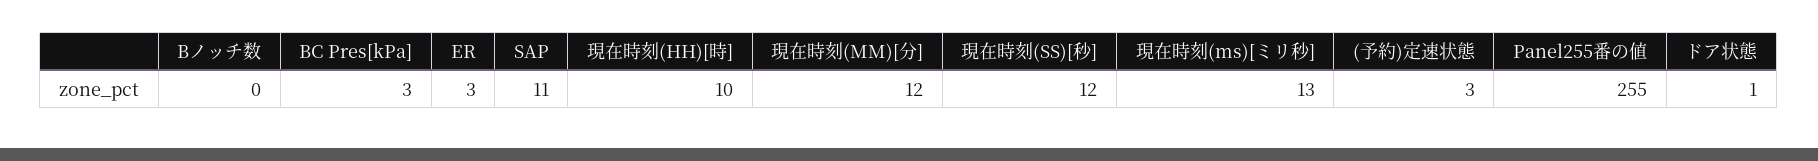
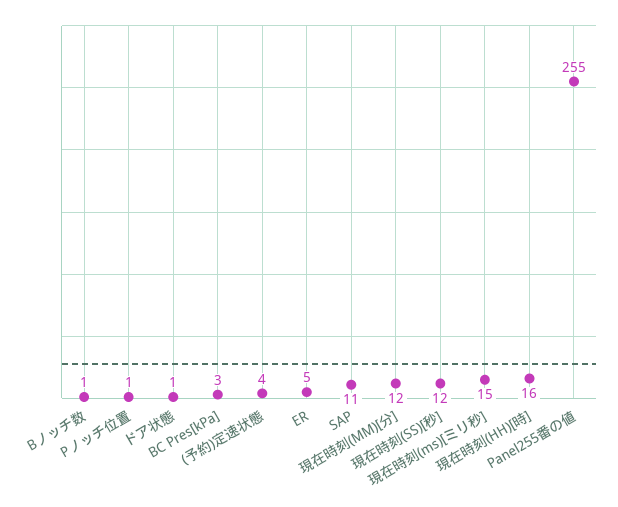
  {
-   "Bノッチ数": 0,
+   "Bノッチ数": 1,
    "BC Pres[kPa]": 3,
-   "ER": 3,
+   "ER": 5,
    "SAP": 11,
-   "現在時刻(HH)[時]": 10,
+   "現在時刻(HH)[時]": 16,
    "現在時刻(MM)[分]": 12,
    "現在時刻(SS)[秒]": 12,
-   "現在時刻(ms)[ミリ秒]": 13,
+   "現在時刻(ms)[ミリ秒]": 15,
-   "(予約)定速状態": 3,
+   "(予約)定速状態": 4,
    "Panel255番の値": 255,
-   "ドア状態": 1
+   "ドア状態": 1,
+   "Pノッチ位置": 1
  }

